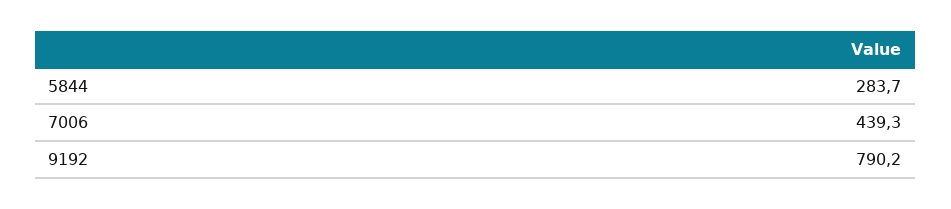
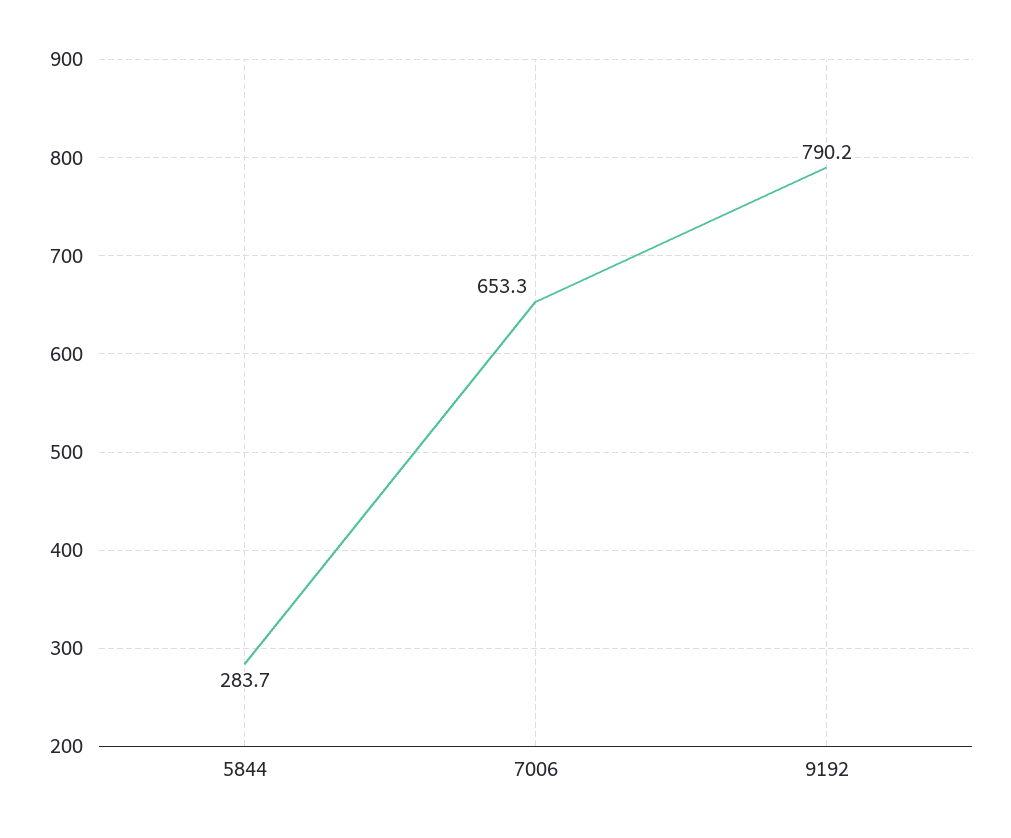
  {
    "5844": 283.7,
-   "7006": 439.3,
+   "7006": 653.3,
    "9192": 790.2
  }

